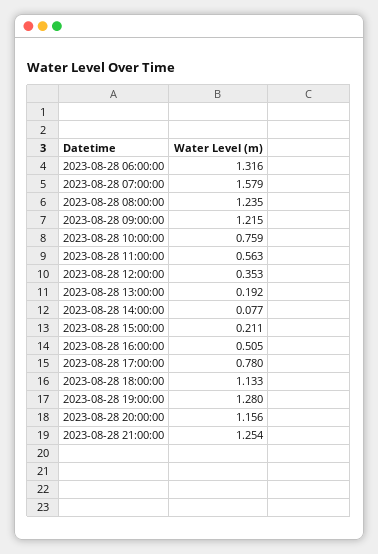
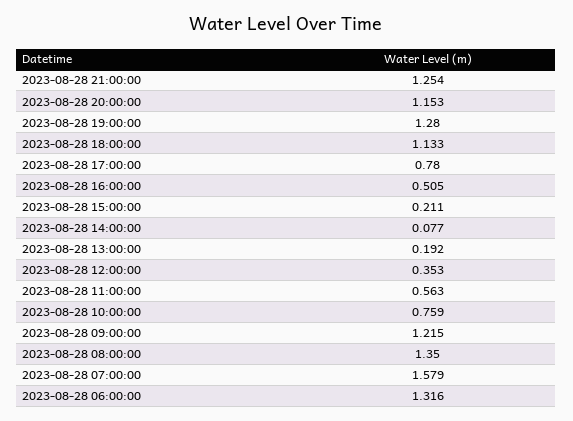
  {
    "2023-08-28 06:00:00": 1.316,
    "2023-08-28 07:00:00": 1.579,
-   "2023-08-28 08:00:00": 1.235,
+   "2023-08-28 08:00:00": 1.35,
    "2023-08-28 09:00:00": 1.215,
    "2023-08-28 10:00:00": 0.759,
    "2023-08-28 11:00:00": 0.563,
    "2023-08-28 12:00:00": 0.353,
    "2023-08-28 13:00:00": 0.192,
    "2023-08-28 14:00:00": 0.077,
    "2023-08-28 15:00:00": 0.211,
    "2023-08-28 16:00:00": 0.505,
    "2023-08-28 17:00:00": 0.78,
    "2023-08-28 18:00:00": 1.133,
    "2023-08-28 19:00:00": 1.28,
-   "2023-08-28 20:00:00": 1.156,
+   "2023-08-28 20:00:00": 1.153,
    "2023-08-28 21:00:00": 1.254
  }

